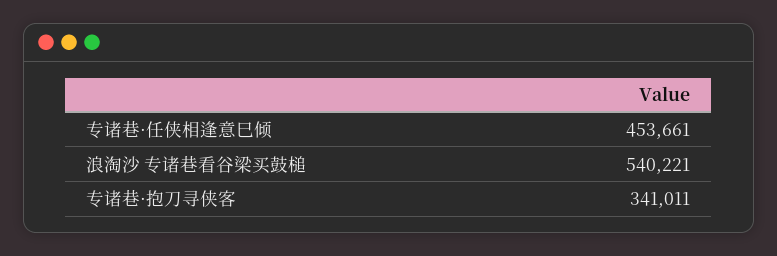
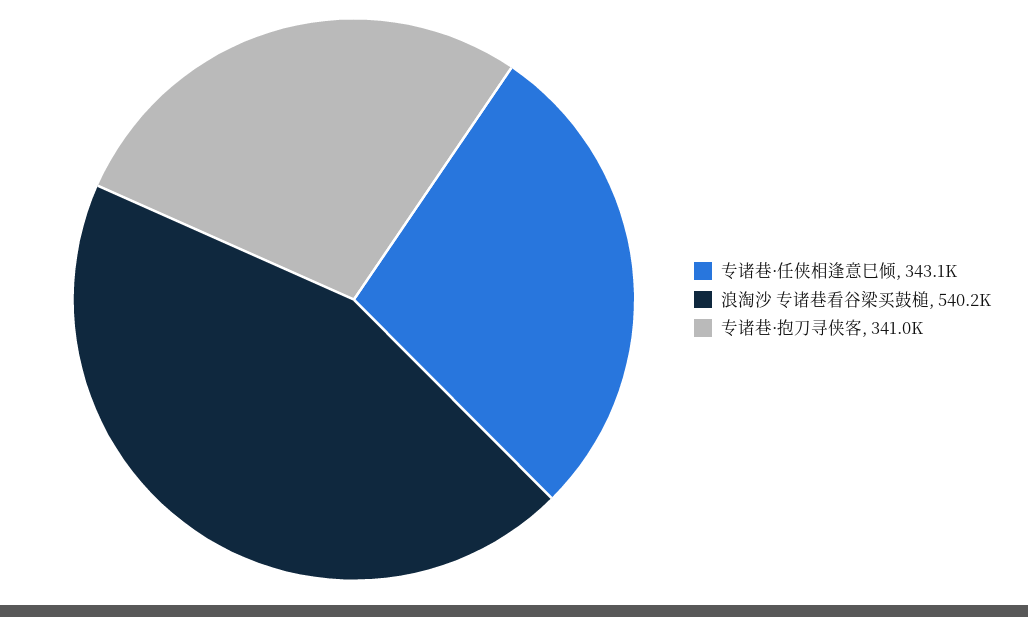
  {
-   "专诸巷·任侠相逢意巳倾": 453661,
+   "专诸巷·任侠相逢意巳倾": 343100,
    "浪淘沙 专诸巷看谷梁买鼓槌": 540221,
    "专诸巷·抱刀寻侠客": 341011
  }

